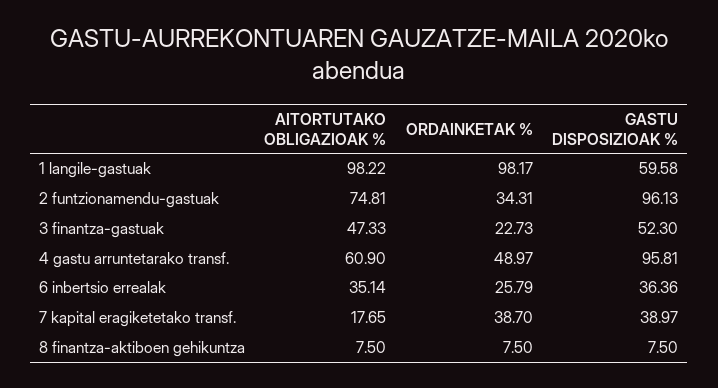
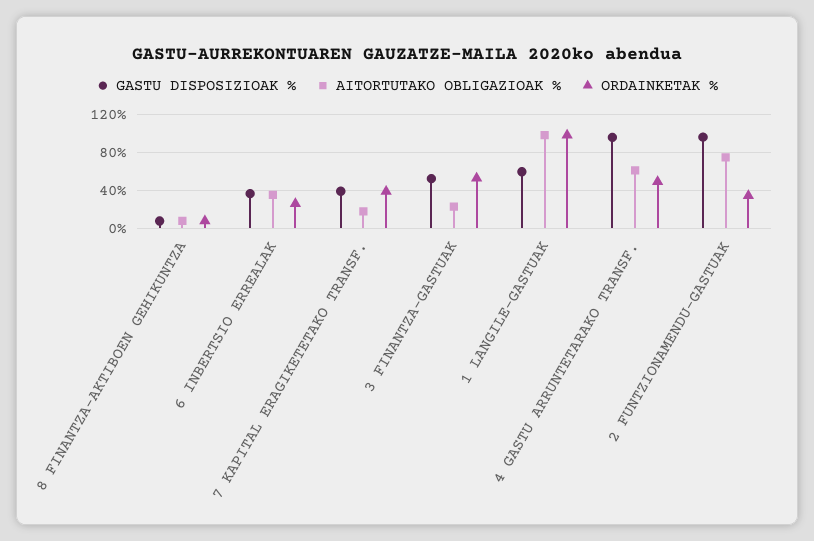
  {
    "AITORTUTAKO OBLIGAZIOAK %": {
      "1 langile-gastuak": 98.22,
      "2 funtzionamendu-gastuak": 74.81,
-     "3 finantza-gastuak": 47.33,
+     "3 finantza-gastuak": 20,
      "4 gastu arruntetarako transf.": 60.9,
      "6 inbertsio errealak": 35.14,
      "7 kapital eragiketetako transf.": 17.65,
      "8 finantza-aktiboen gehikuntza": 7.5
    },
    "ORDAINKETAK %": {
      "1 langile-gastuak": 98.17,
      "2 funtzionamendu-gastuak": 34.31,
-     "3 finantza-gastuak": 22.73,
+     "3 finantza-gastuak": 50,
      "4 gastu arruntetarako transf.": 48.97,
      "6 inbertsio errealak": 25.79,
      "7 kapital eragiketetako transf.": 38.7,
      "8 finantza-aktiboen gehikuntza": 7.5
    },
    "GASTU DISPOSIZIOAK %": {
      "1 langile-gastuak": 59.58,
      "2 funtzionamendu-gastuak": 96.13,
      "3 finantza-gastuak": 52.3,
      "4 gastu arruntetarako transf.": 95.81,
      "6 inbertsio errealak": 36.36,
      "7 kapital eragiketetako transf.": 38.97,
      "8 finantza-aktiboen gehikuntza": 7.5
    }
  }

